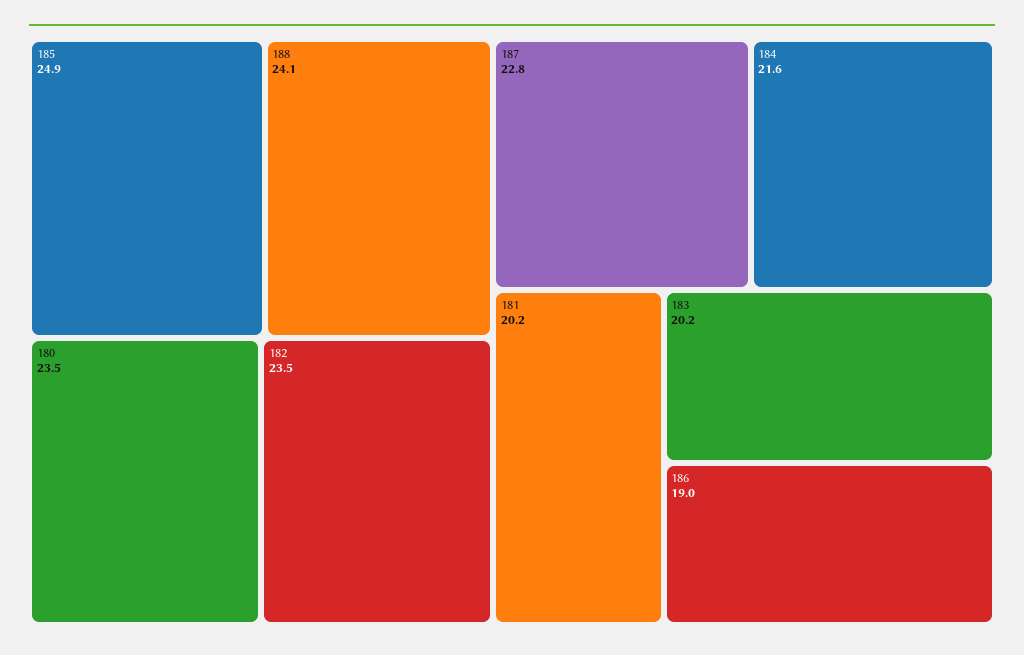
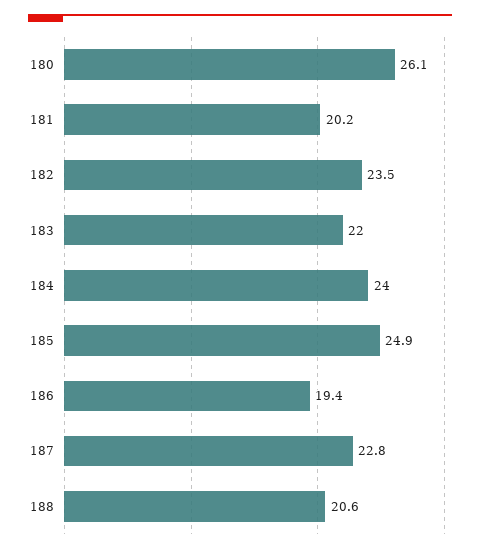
  {
    "185": 24.9,
-   "188": 24.1,
+   "188": 20.6,
-   "180": 23.5,
+   "180": 26.1,
    "182": 23.5,
    "187": 22.8,
-   "184": 21.6,
+   "184": 24,
    "181": 20.2,
-   "183": 20.2,
+   "183": 22,
-   "186": 19
+   "186": 19.4
  }

